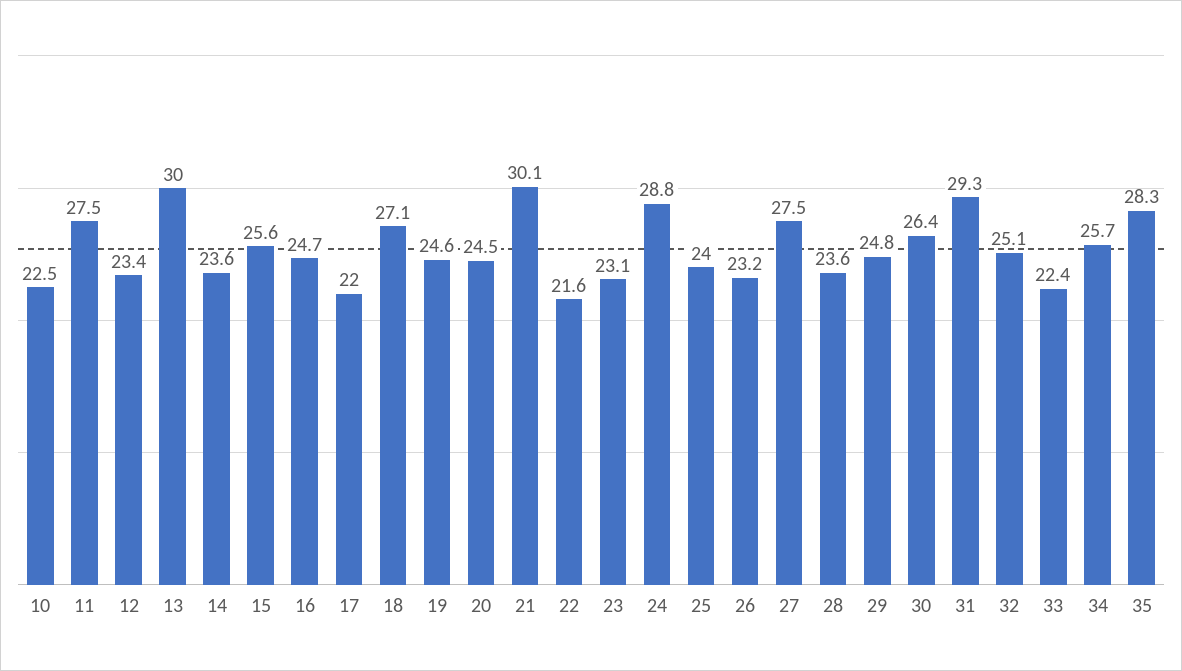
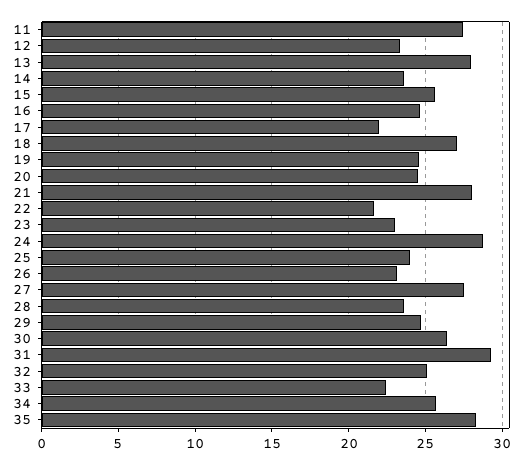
  {
-   "10": 22.5,
    "11": 27.5,
    "12": 23.4,
-   "13": 30,
+   "13": 28,
    "14": 23.6,
    "15": 25.6,
    "16": 24.7,
    "17": 22,
    "18": 27.1,
    "19": 24.6,
    "20": 24.5,
-   "21": 30.1,
+   "21": 28,
    "22": 21.6,
    "23": 23.1,
    "24": 28.8,
    "25": 24,
    "26": 23.2,
    "27": 27.5,
    "28": 23.6,
    "29": 24.8,
    "30": 26.4,
    "31": 29.3,
    "32": 25.1,
    "33": 22.4,
    "34": 25.7,
    "35": 28.3
  }

